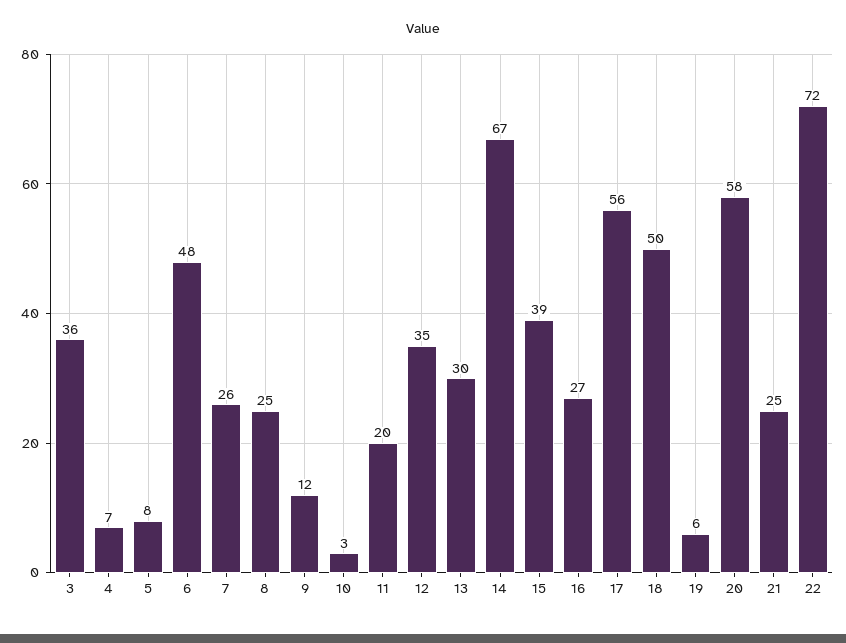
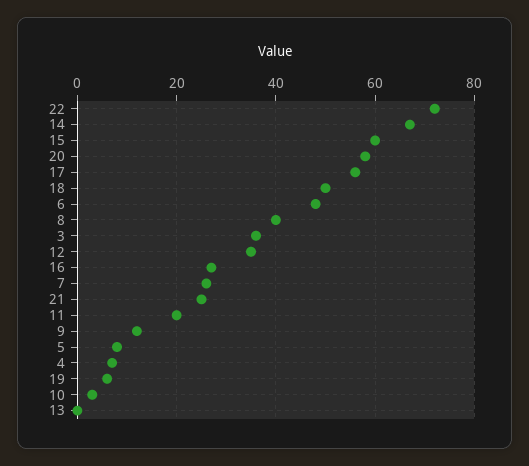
  {
    "3": 36,
    "4": 7,
    "5": 8,
    "6": 48,
    "7": 26,
-   "8": 25,
+   "8": 40,
    "9": 12,
    "10": 3,
    "11": 20,
    "12": 35,
-   "13": 30,
+   "13": 0,
    "14": 67,
-   "15": 39,
+   "15": 60,
    "16": 27,
    "17": 56,
    "18": 50,
    "19": 6,
    "20": 58,
    "21": 25,
    "22": 72
  }

